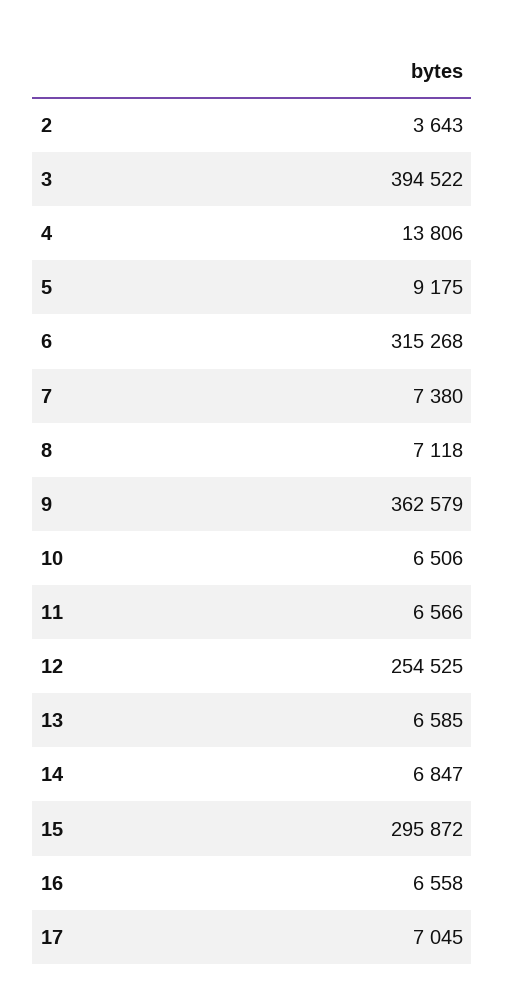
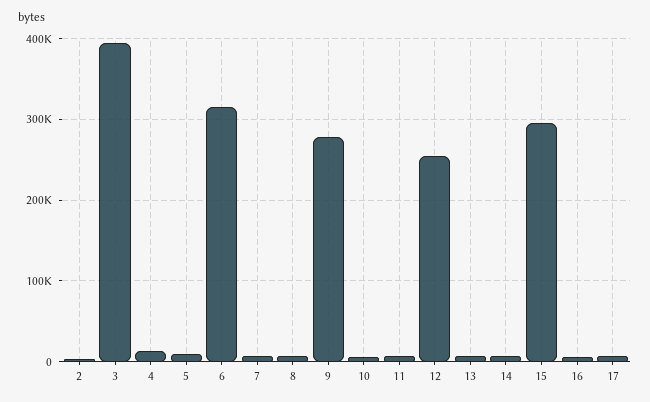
  {
    "2": 3643,
    "3": 394522,
    "4": 13806,
    "5": 9175,
    "6": 315268,
    "7": 7380,
    "8": 7118,
-   "9": 362579,
+   "9": 280000,
    "10": 6506,
    "11": 6566,
    "12": 254525,
    "13": 6585,
    "14": 6847,
    "15": 295872,
    "16": 6558,
    "17": 7045
  }

